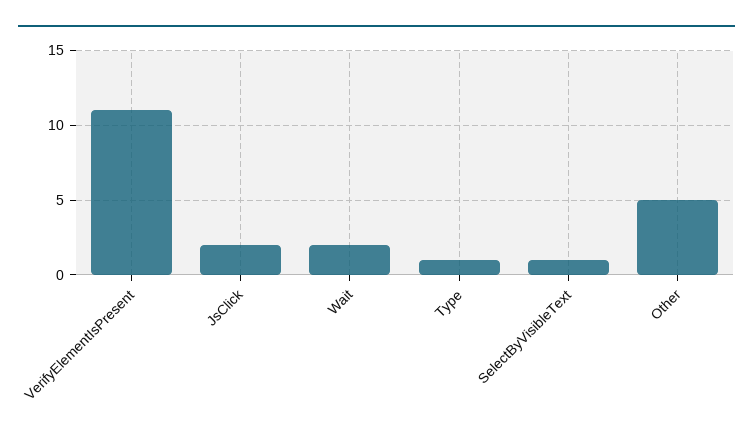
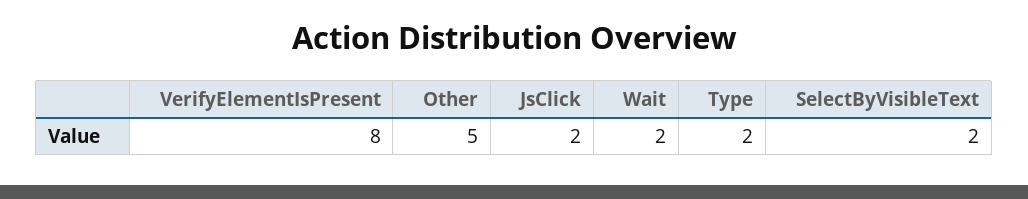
  {
-   "VerifyElementIsPresent": 11,
+   "VerifyElementIsPresent": 8,
    "JsClick": 2,
    "Wait": 2,
-   "Type": 1,
+   "Type": 2,
-   "SelectByVisibleText": 1,
+   "SelectByVisibleText": 2,
    "Other": 5
  }

